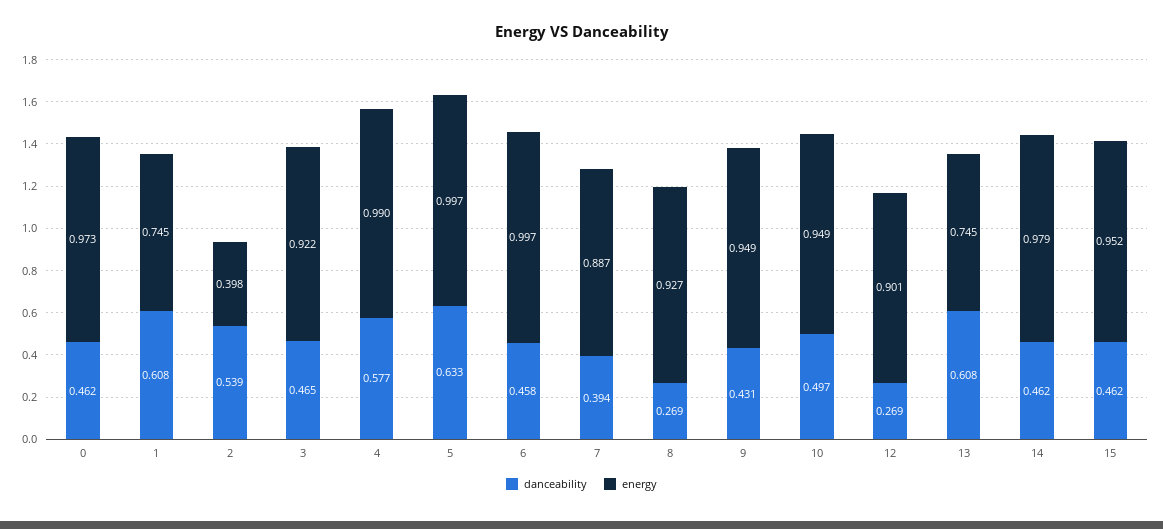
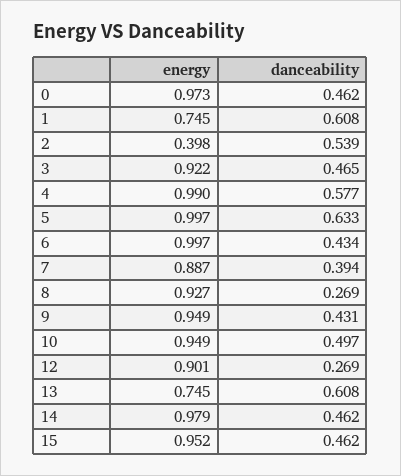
  {
    "danceability": {
      "0": 0.462,
      "1": 0.608,
      "2": 0.539,
      "3": 0.465,
      "4": 0.577,
      "5": 0.633,
-     "6": 0.458,
+     "6": 0.434,
      "7": 0.394,
      "8": 0.269,
      "9": 0.431,
      "10": 0.497,
      "12": 0.269,
      "13": 0.608,
      "14": 0.462,
      "15": 0.462
    },
    "energy": {
      "0": 0.973,
      "1": 0.745,
      "2": 0.398,
      "3": 0.922,
      "4": 0.99,
      "5": 0.997,
      "6": 0.997,
      "7": 0.887,
      "8": 0.927,
      "9": 0.949,
      "10": 0.949,
      "12": 0.901,
      "13": 0.745,
      "14": 0.979,
      "15": 0.952
    }
  }

